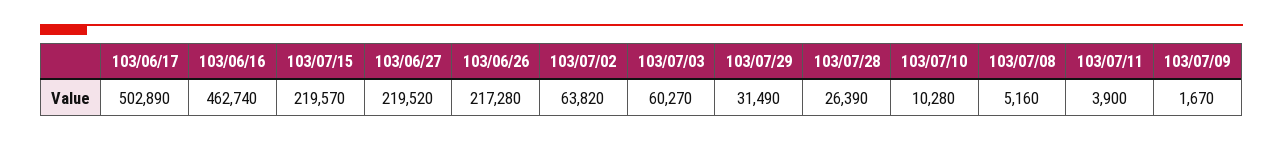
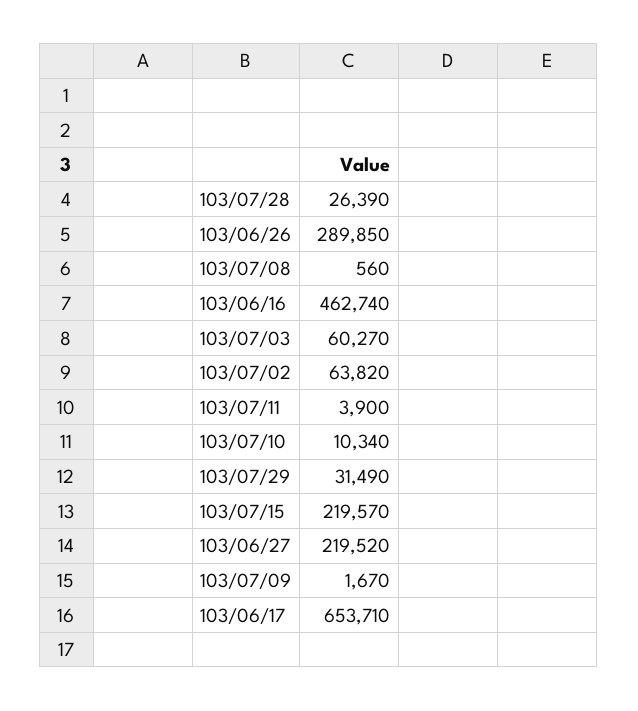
  {
-   "103/06/17": 502890,
+   "103/06/17": 653710,
    "103/06/16": 462740,
    "103/07/15": 219570,
    "103/06/27": 219520,
-   "103/06/26": 217280,
+   "103/06/26": 289850,
    "103/07/02": 63820,
    "103/07/03": 60270,
    "103/07/29": 31490,
    "103/07/28": 26390,
-   "103/07/10": 10280,
+   "103/07/10": 10340,
-   "103/07/08": 5160,
+   "103/07/08": 560,
    "103/07/11": 3900,
    "103/07/09": 1670
  }

